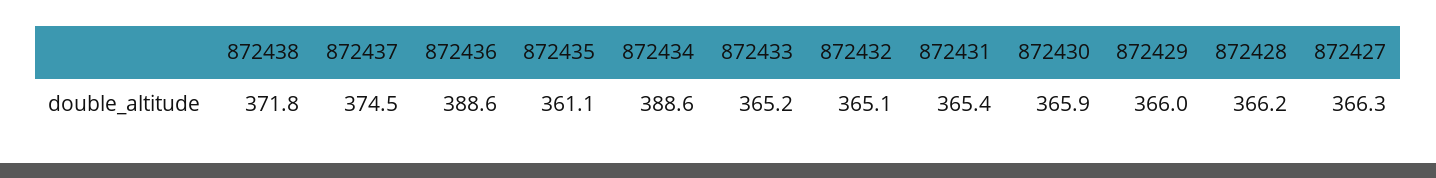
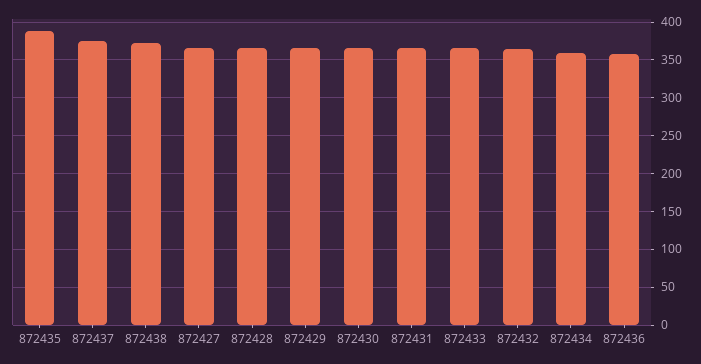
  {
    "872438": 371.8,
    "872437": 374.5,
-   "872436": 388.6,
+   "872436": 360,
-   "872435": 361.1,
+   "872435": 390,
-   "872434": 388.6,
+   "872434": 360,
    "872433": 365.2,
    "872432": 365.1,
    "872431": 365.4,
    "872430": 365.9,
    "872429": 366,
    "872428": 366.2,
    "872427": 366.3
  }

